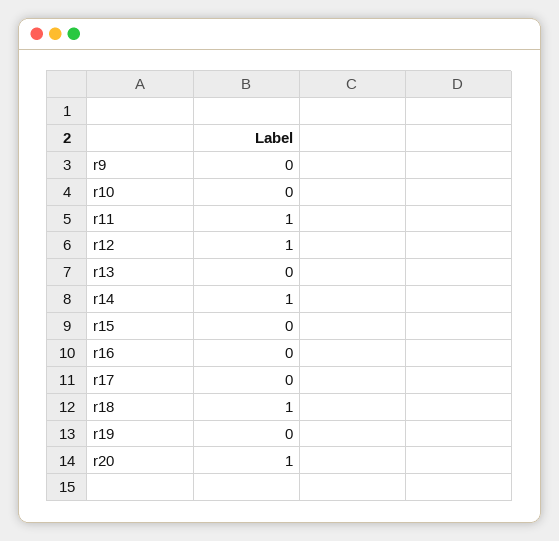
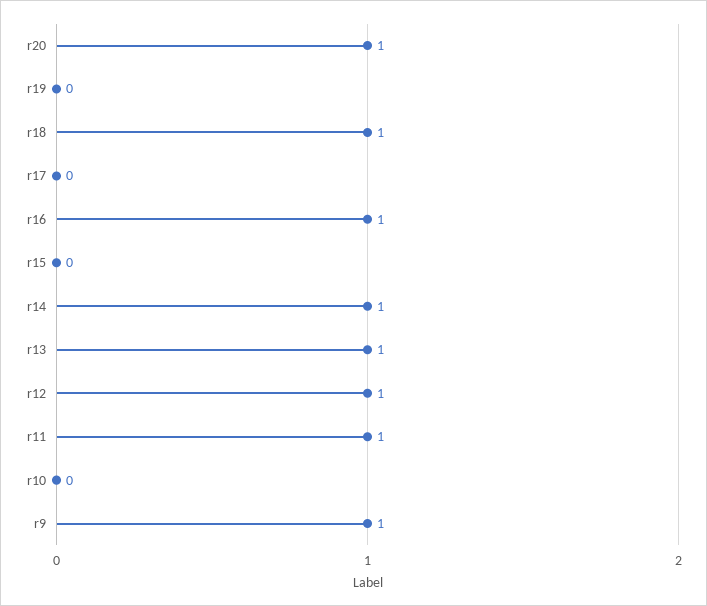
  {
-   "r9": 0,
+   "r9": 1,
    "r10": 0,
    "r11": 1,
    "r12": 1,
-   "r13": 0,
+   "r13": 1,
    "r14": 1,
    "r15": 0,
-   "r16": 0,
+   "r16": 1,
    "r17": 0,
    "r18": 1,
    "r19": 0,
    "r20": 1
  }

